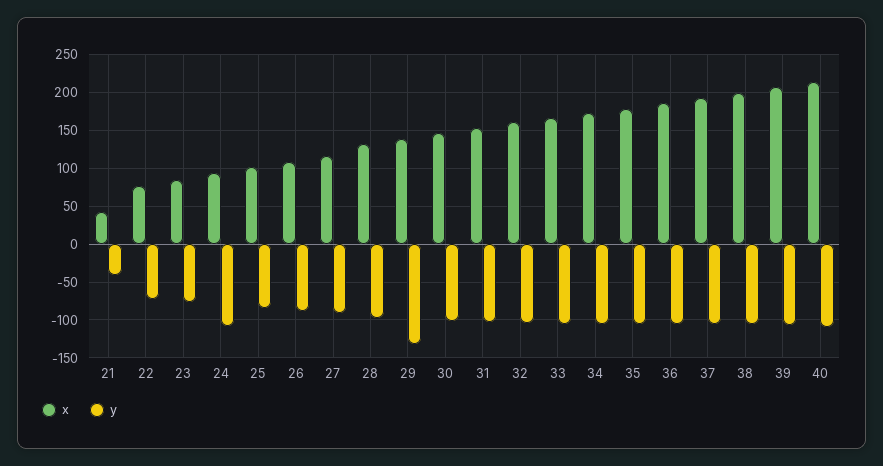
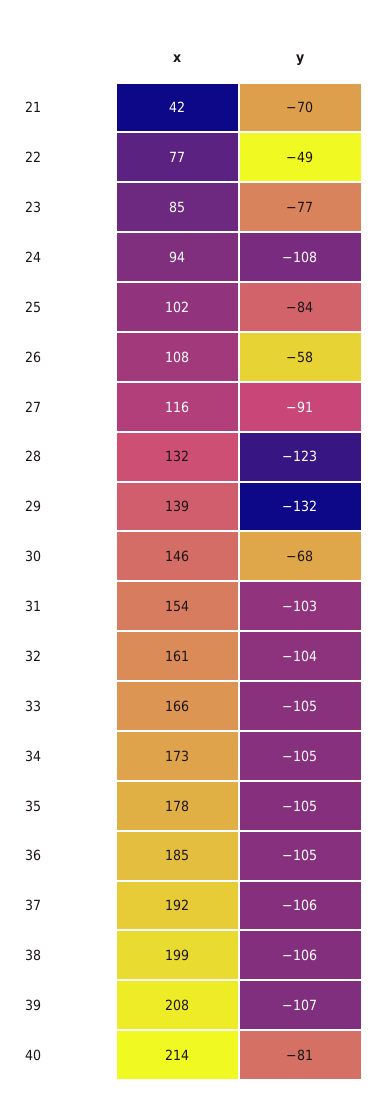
  {
    "x": {
      "21": 42,
      "22": 77,
      "23": 85,
      "24": 94,
      "25": 102,
      "26": 108,
      "27": 116,
      "28": 132,
      "29": 139,
      "30": 146,
      "31": 154,
      "32": 161,
      "33": 166,
      "34": 173,
      "35": 178,
      "36": 185,
      "37": 192,
      "38": 199,
      "39": 208,
      "40": 214
    },
    "y": {
-     "21": -40,
+     "21": -70,
-     "22": -70,
+     "22": -49,
      "23": -77,
      "24": -108,
      "25": -84,
-     "26": -90,
+     "26": -58,
      "27": -91,
-     "28": -100,
+     "28": -123,
      "29": -132,
-     "30": -100,
+     "30": -68,
      "31": -103,
      "32": -104,
      "33": -105,
      "34": -105,
      "35": -105,
      "36": -105,
      "37": -106,
      "38": -106,
      "39": -107,
-     "40": -110
+     "40": -81
    }
  }

